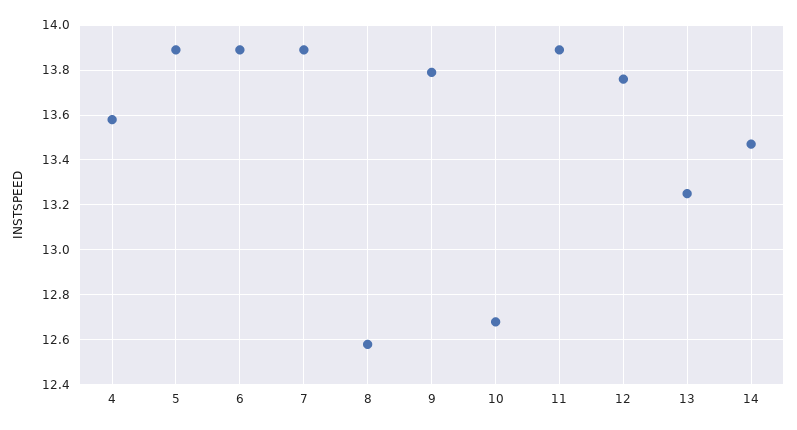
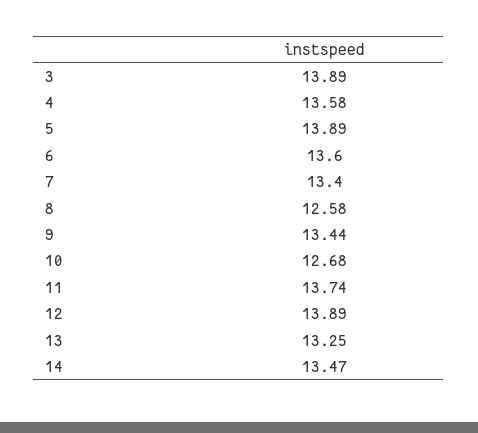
  {
    "4": 13.58,
    "5": 13.89,
-   "6": 13.9,
+   "6": 13.6,
-   "7": 13.9,
+   "7": 13.4,
    "8": 12.58,
-   "9": 13.8,
+   "9": 13.44,
    "10": 12.68,
-   "11": 13.9,
+   "11": 13.74,
-   "12": 13.75,
+   "12": 13.89,
    "13": 13.25,
-   "14": 13.47
+   "14": 13.47,
+   "3": 13.89
  }

